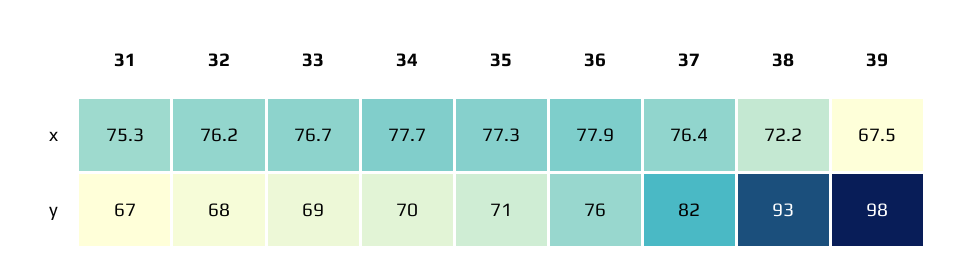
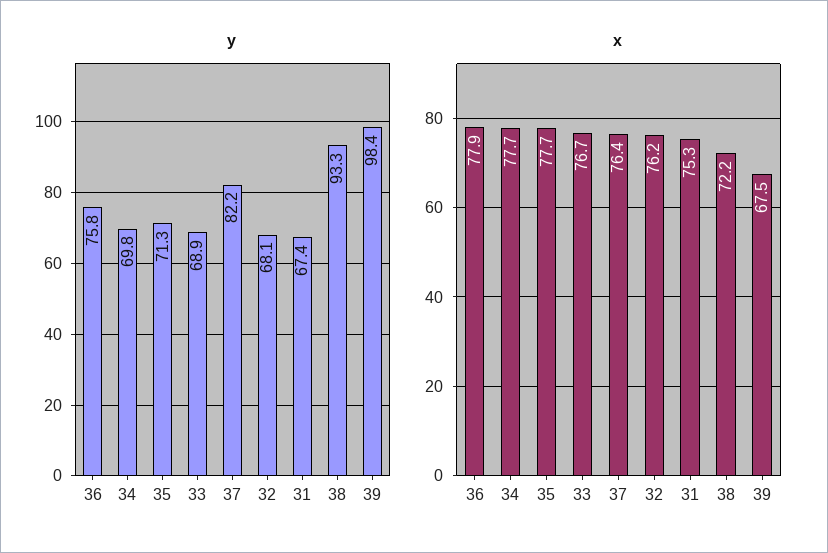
  {
    "x": {
      "31": 75.3,
      "32": 76.2,
      "33": 76.7,
      "34": 77.7,
-     "35": 77.3,
+     "35": 77.7,
      "36": 77.9,
      "37": 76.4,
      "38": 72.2,
      "39": 67.5
    },
    "y": {
      "31": 67.4,
      "32": 68.1,
      "33": 68.9,
      "34": 69.8,
      "35": 71.3,
      "36": 75.8,
      "37": 82.2,
      "38": 93.3,
      "39": 98.4
    }
  }

